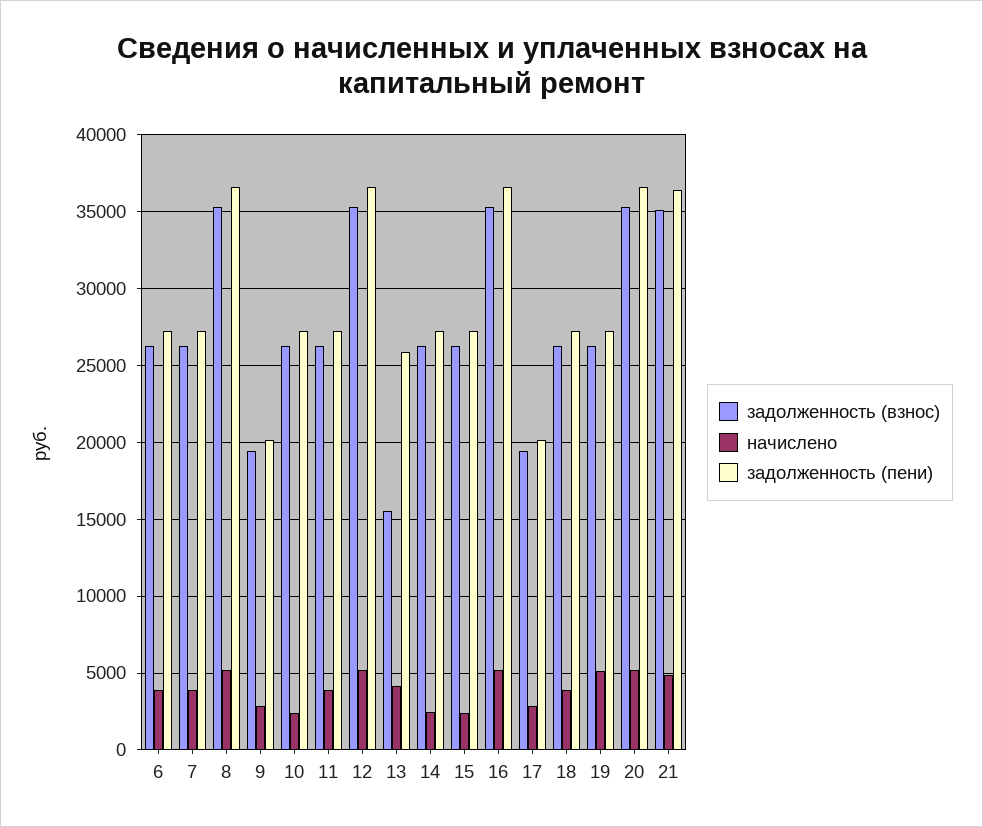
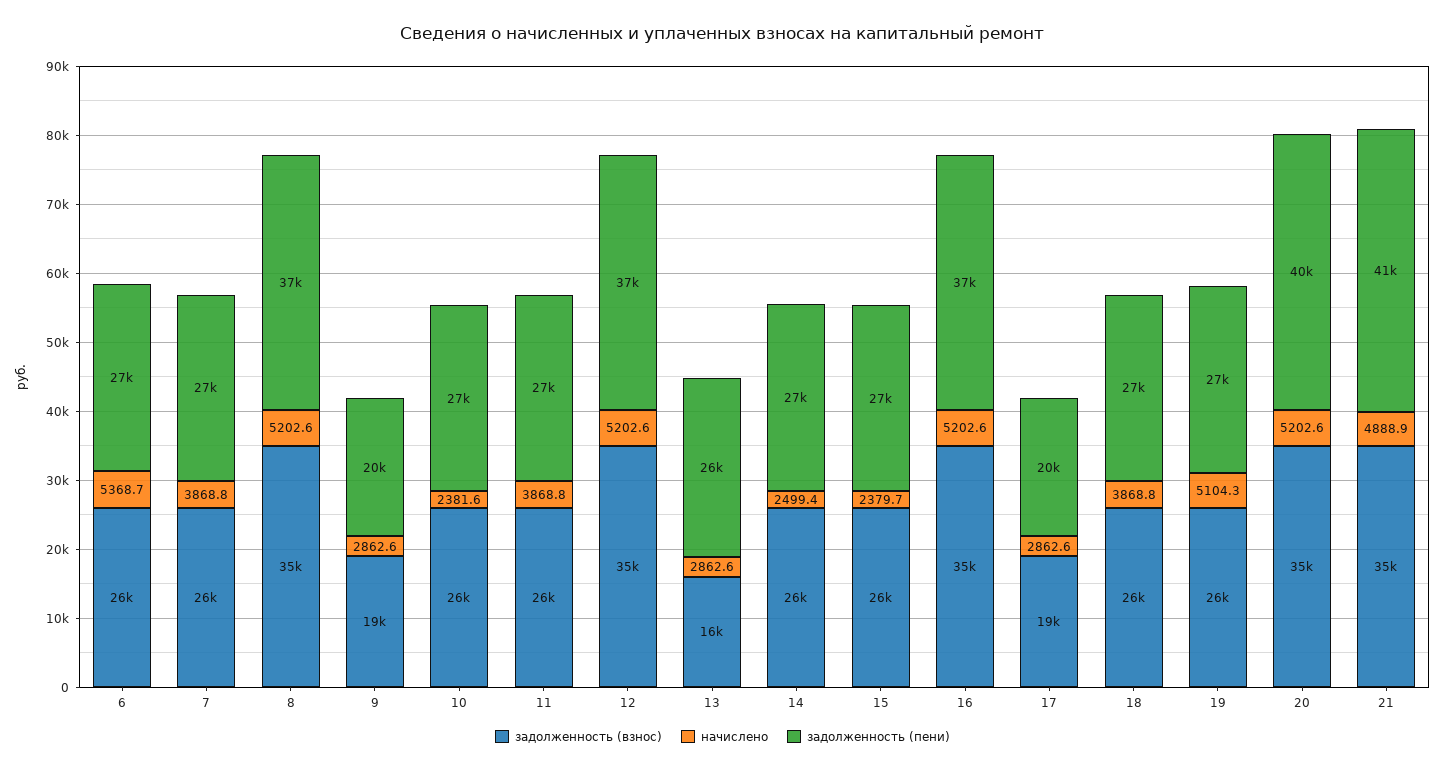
  {
    "задолженность (взнос)": {
      "6": 26000,
      "7": 26000,
      "8": 35000,
      "9": 19000,
      "10": 26000,
      "11": 26000,
      "12": 35000,
      "13": 16000,
      "14": 26000,
      "15": 26000,
      "16": 35000,
      "17": 19000,
      "18": 26000,
      "19": 26000,
      "20": 35000,
      "21": 35000
    },
    "начислено": {
-     "6": 4000,
+     "6": 5368.7,
      "7": 3868.8,
      "8": 5202.6,
      "9": 2862.6,
      "10": 2381.6,
      "11": 3868.8,
      "12": 5202.6,
-     "13": 4000,
+     "13": 2862.6,
      "14": 2499.4,
      "15": 2379.7,
      "16": 5202.6,
      "17": 2862.6,
      "18": 3868.8,
      "19": 5104.3,
      "20": 5202.6,
      "21": 4888.9
    },
    "задолженность (пени)": {
      "6": 27000,
      "7": 27000,
      "8": 37000,
      "9": 20000,
      "10": 27000,
      "11": 27000,
      "12": 37000,
      "13": 26000,
      "14": 27000,
      "15": 27000,
      "16": 37000,
      "17": 20000,
      "18": 27000,
      "19": 27000,
-     "20": 36500,
+     "20": 40000,
-     "21": 36500
+     "21": 41000
    }
  }

